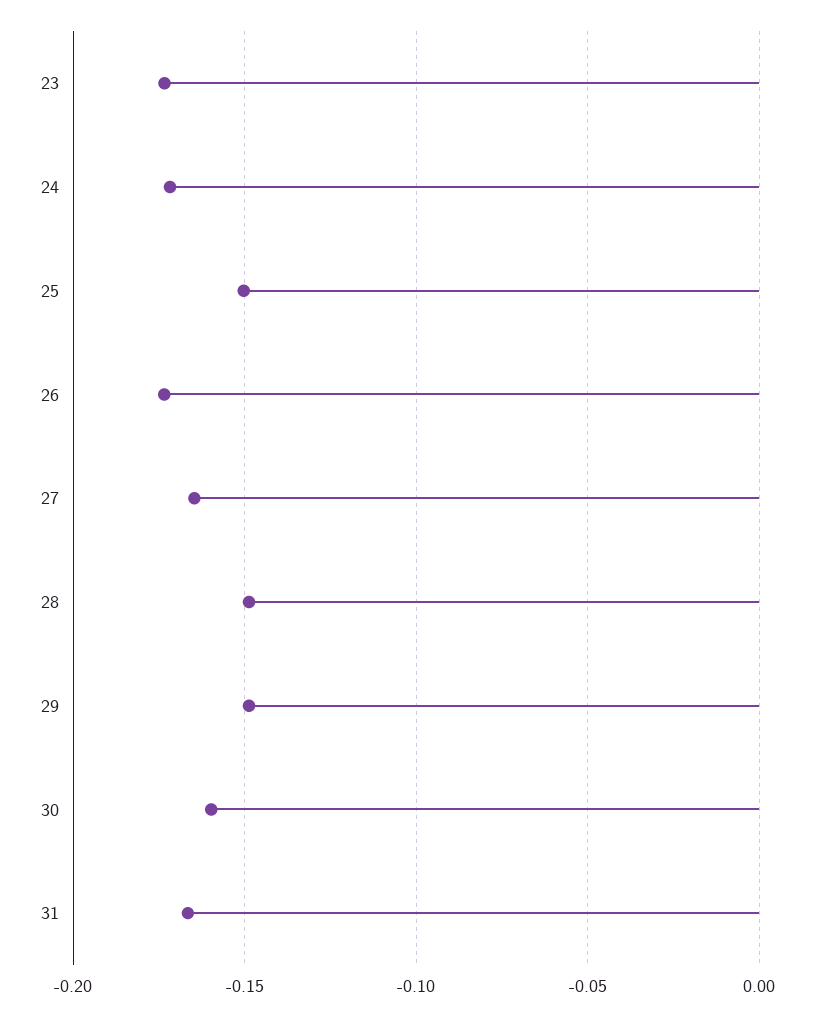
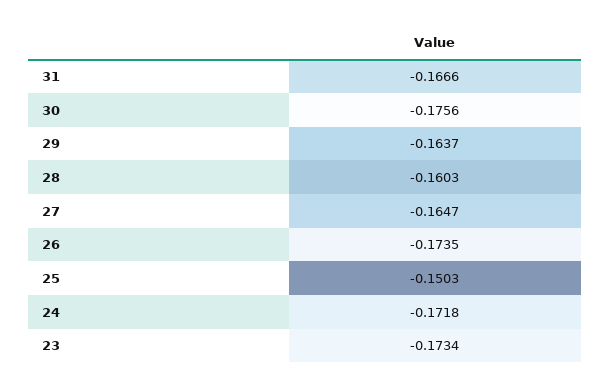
  {
    "23": -0.1734,
    "24": -0.1718,
    "25": -0.1503,
    "26": -0.1735,
    "27": -0.1647,
-   "28": -0.15,
+   "28": -0.1603,
-   "29": -0.15,
+   "29": -0.1637,
-   "30": -0.16,
+   "30": -0.1756,
    "31": -0.1666
  }

